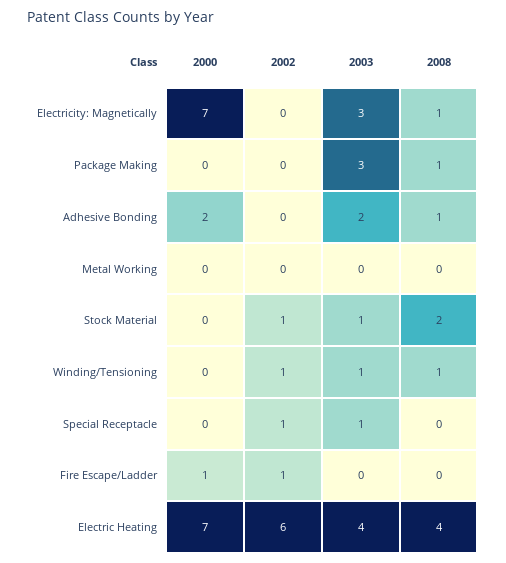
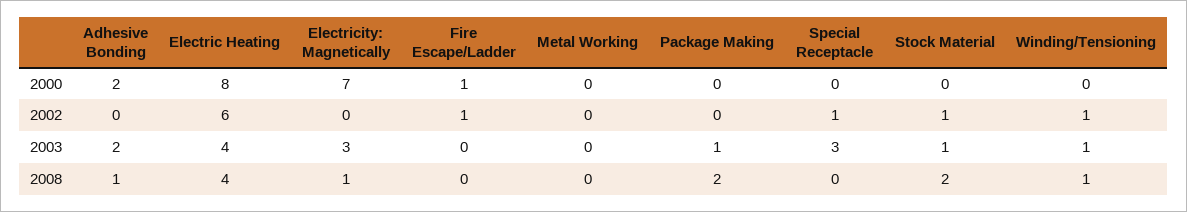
  {
    "2000": {
      "Electricity: Magnetically": 7,
      "Package Making": 0,
      "Adhesive Bonding": 2,
      "Metal Working": 0,
      "Stock Material": 0,
      "Winding/Tensioning": 0,
      "Special Receptacle": 0,
      "Fire Escape/Ladder": 1,
-     "Electric Heating": 7
+     "Electric Heating": 8
    },
    "2002": {
      "Electricity: Magnetically": 0,
      "Package Making": 0,
      "Adhesive Bonding": 0,
      "Metal Working": 0,
      "Stock Material": 1,
      "Winding/Tensioning": 1,
      "Special Receptacle": 1,
      "Fire Escape/Ladder": 1,
      "Electric Heating": 6
    },
    "2003": {
      "Electricity: Magnetically": 3,
-     "Package Making": 3,
+     "Package Making": 1,
      "Adhesive Bonding": 2,
      "Metal Working": 0,
      "Stock Material": 1,
      "Winding/Tensioning": 1,
-     "Special Receptacle": 1,
+     "Special Receptacle": 3,
      "Fire Escape/Ladder": 0,
      "Electric Heating": 4
    },
    "2008": {
      "Electricity: Magnetically": 1,
-     "Package Making": 1,
+     "Package Making": 2,
      "Adhesive Bonding": 1,
      "Metal Working": 0,
      "Stock Material": 2,
      "Winding/Tensioning": 1,
      "Special Receptacle": 0,
      "Fire Escape/Ladder": 0,
      "Electric Heating": 4
    }
  }

